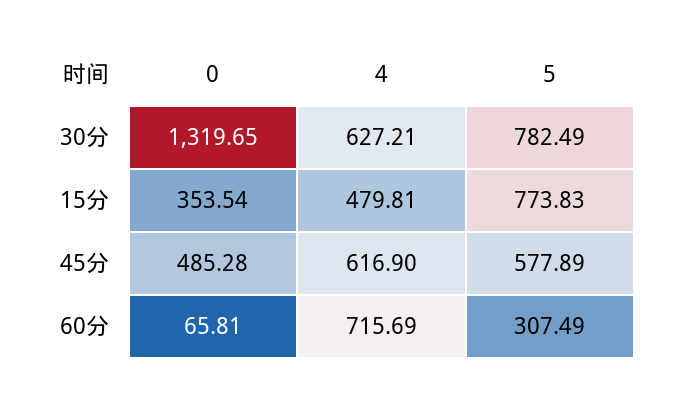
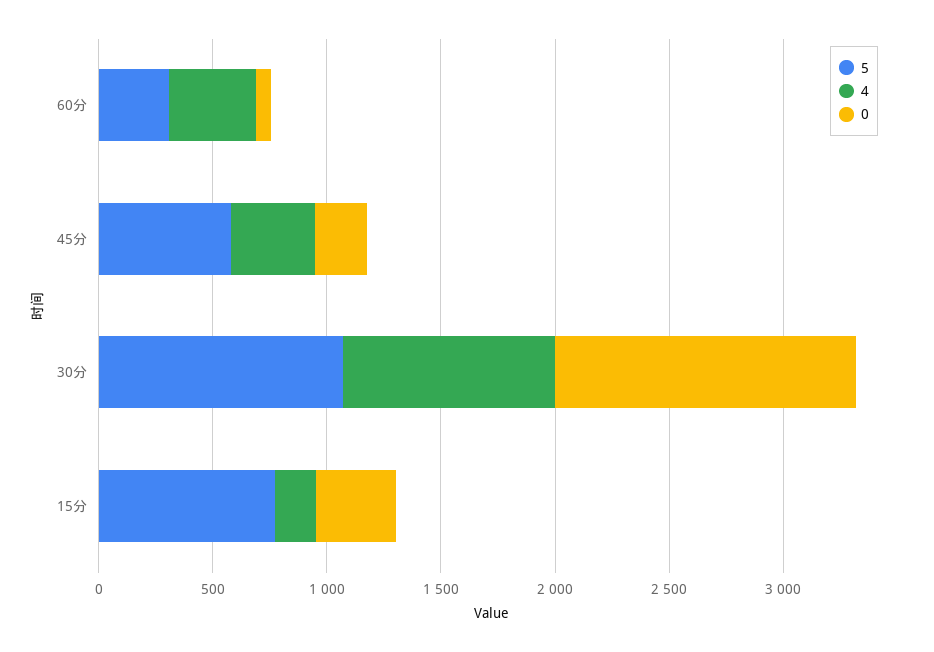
  {
    "0": {
      "30分": 1319.65,
      "15分": 353.54,
-     "45分": 485.28,
+     "45分": 200,
      "60分": 65.81
    },
    "4": {
-     "30分": 627.21,
+     "30分": 900,
-     "15分": 479.81,
+     "15分": 200,
-     "45分": 616.9,
+     "45分": 400,
-     "60分": 715.69
+     "60分": 400
    },
    "5": {
-     "30分": 782.49,
+     "30分": 1100,
      "15分": 773.83,
      "45分": 577.89,
      "60分": 307.49
    }
  }

